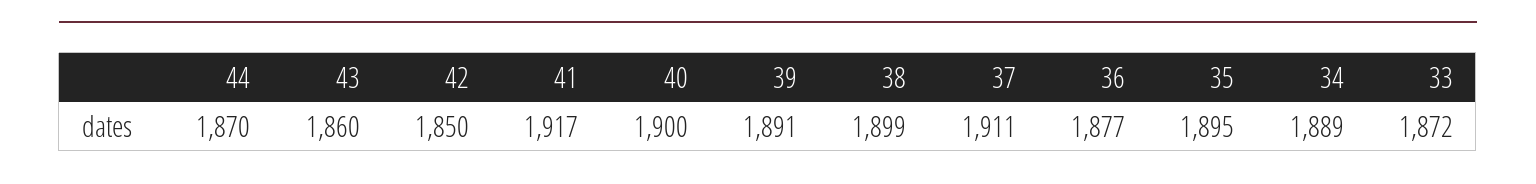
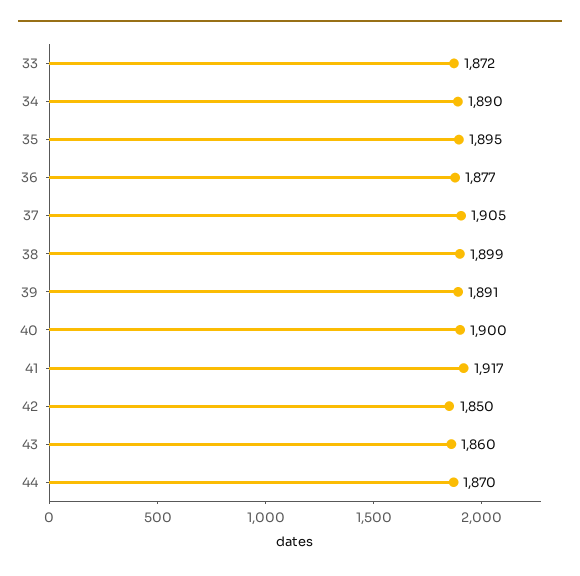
  {
    "44": 1870,
    "43": 1860,
    "42": 1850,
    "41": 1917,
    "40": 1900,
    "39": 1891,
    "38": 1899,
-   "37": 1911,
+   "37": 1905,
    "36": 1877,
    "35": 1895,
-   "34": 1889,
+   "34": 1890,
    "33": 1872
  }

